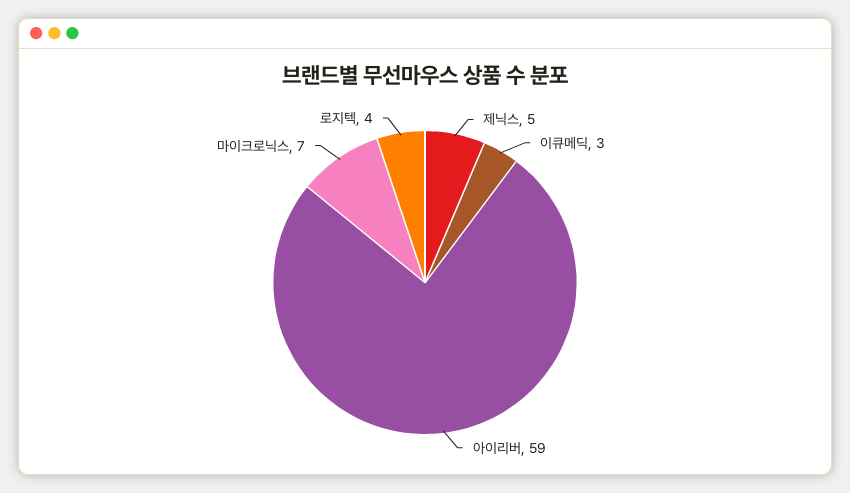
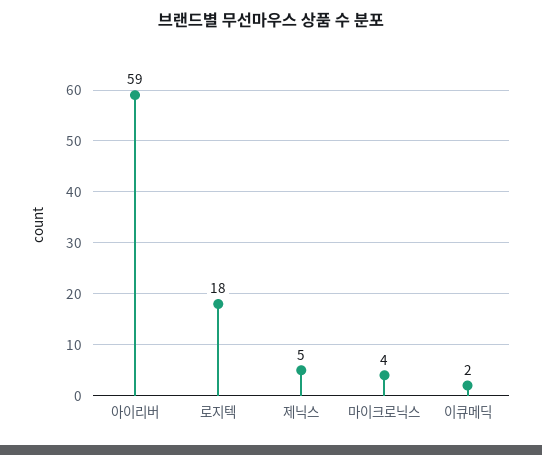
  {
    "제닉스": 5,
-   "이큐메딕": 3,
+   "이큐메딕": 2,
    "아이리버": 59,
-   "마이크로닉스": 7,
+   "마이크로닉스": 4,
-   "로지텍": 4
+   "로지텍": 18
  }

